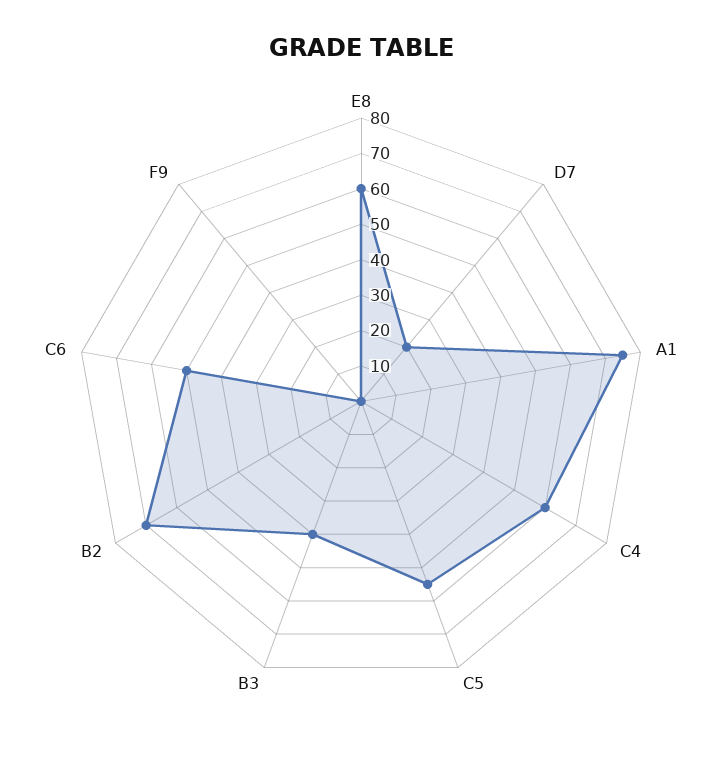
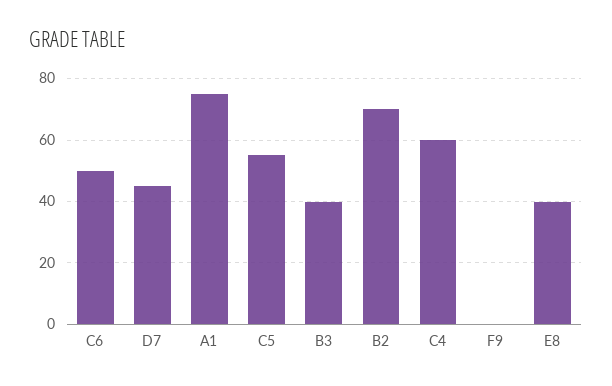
  {
-   "E8": 60,
+   "E8": 40,
-   "D7": 20,
+   "D7": 45,
    "A1": 75,
    "C4": 60,
    "C5": 55,
    "B3": 40,
    "B2": 70,
    "C6": 50,
    "F9": 0
  }

